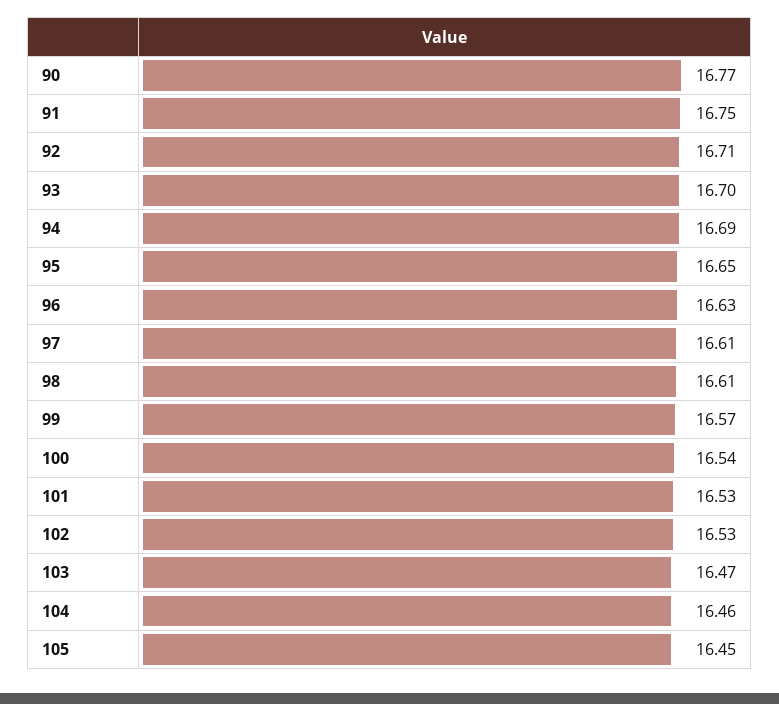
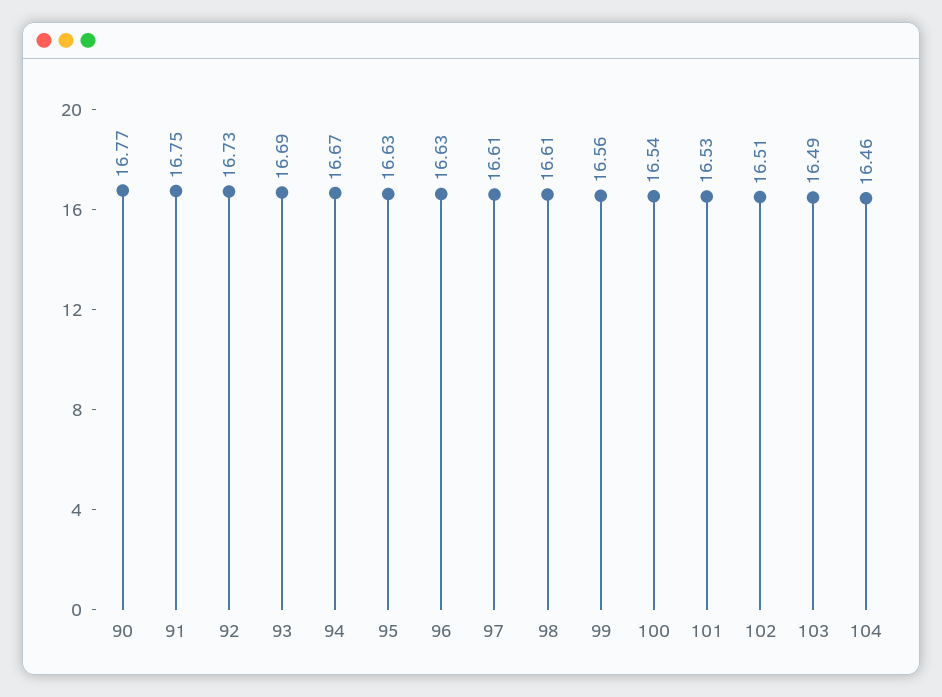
  {
    "90": 16.77,
    "91": 16.75,
-   "92": 16.71,
+   "92": 16.73,
-   "93": 16.7,
+   "93": 16.69,
-   "94": 16.69,
+   "94": 16.67,
-   "95": 16.65,
+   "95": 16.63,
    "96": 16.63,
    "97": 16.61,
    "98": 16.61,
-   "99": 16.57,
+   "99": 16.56,
    "100": 16.54,
    "101": 16.53,
-   "102": 16.53,
+   "102": 16.51,
-   "103": 16.47,
+   "103": 16.49,
-   "104": 16.46,
+   "104": 16.46
-   "105": 16.45
  }

